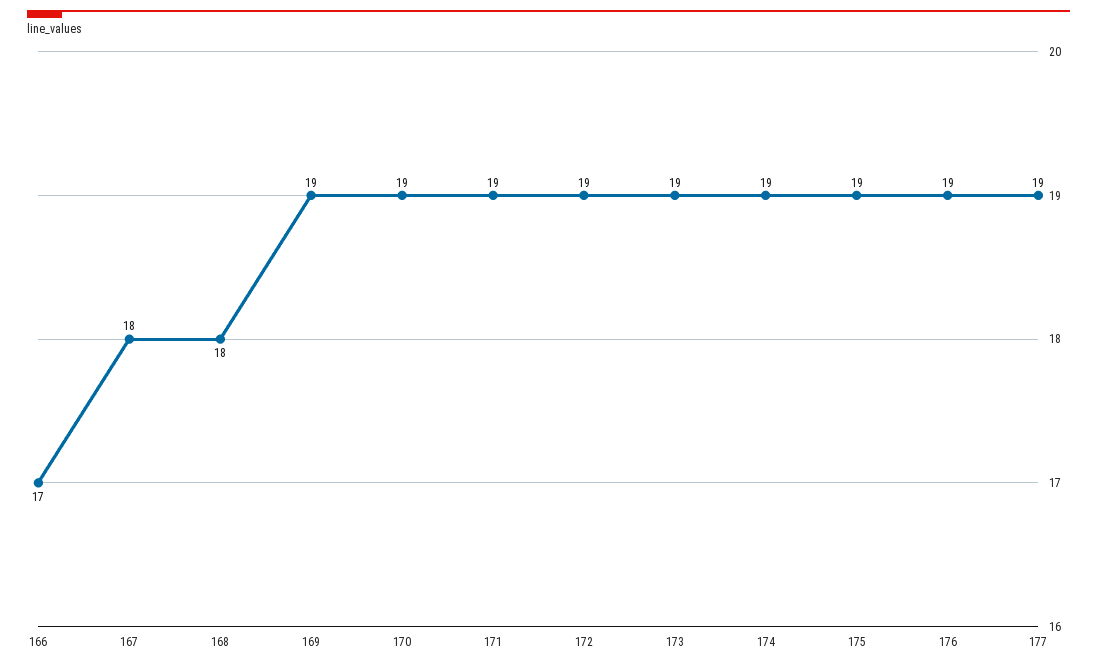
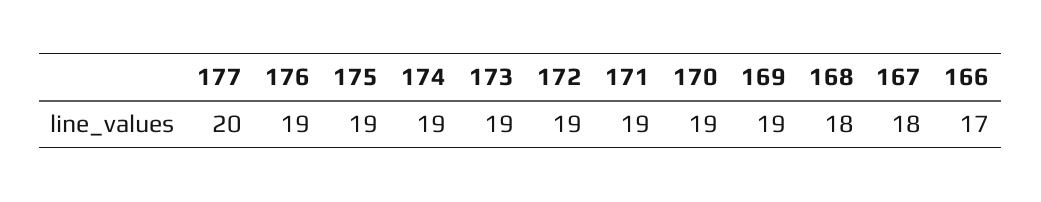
  {
    "166": 17,
    "167": 18,
    "168": 18,
    "169": 19,
    "170": 19,
    "171": 19,
    "172": 19,
    "173": 19,
    "174": 19,
    "175": 19,
    "176": 19,
-   "177": 19
+   "177": 20
  }

